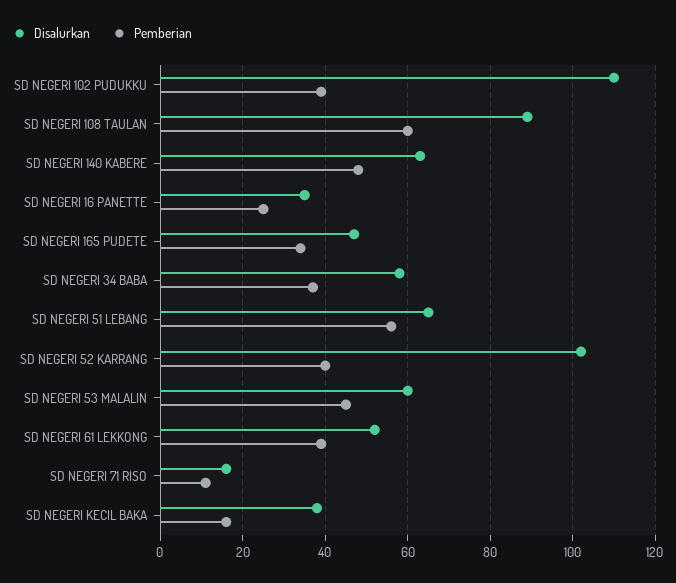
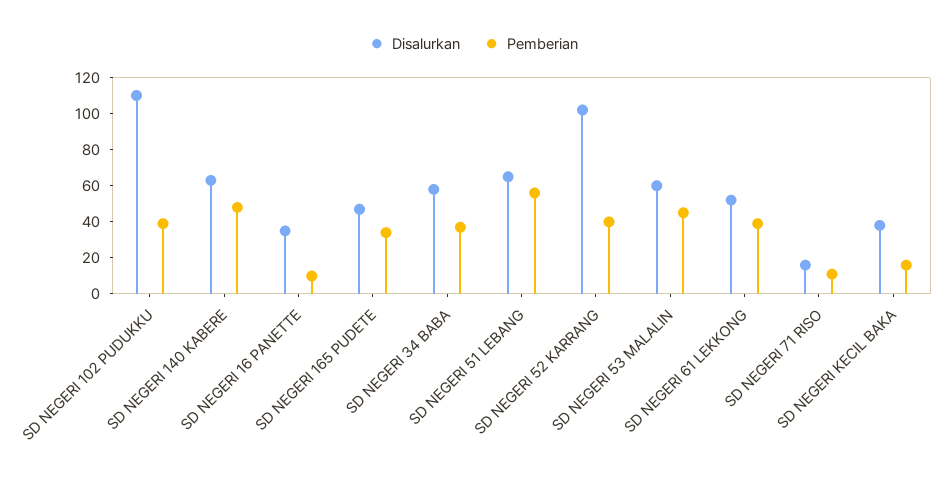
  {
    "Disalurkan": {
      "SD NEGERI 102 PUDUKKU": 110,
-     "SD NEGERI 108 TAULAN": 90,
      "SD NEGERI 140 KABERE": 65,
      "SD NEGERI 16 PANETTE": 35,
      "SD NEGERI 165 PUDETE": 45,
      "SD NEGERI 34 BABA": 60,
      "SD NEGERI 51 LEBANG": 65,
      "SD NEGERI 52 KARRANG": 100,
      "SD NEGERI 53 MALALIN": 60,
      "SD NEGERI 61 LEKKONG": 50,
      "SD NEGERI 71 RISO": 15,
      "SD NEGERI KECIL BAKA": 40
    },
    "Pemberian": {
      "SD NEGERI 102 PUDUKKU": 40,
-     "SD NEGERI 108 TAULAN": 60,
      "SD NEGERI 140 KABERE": 50,
-     "SD NEGERI 16 PANETTE": 25,
+     "SD NEGERI 16 PANETTE": 10,
      "SD NEGERI 165 PUDETE": 35,
      "SD NEGERI 34 BABA": 35,
      "SD NEGERI 51 LEBANG": 55,
      "SD NEGERI 52 KARRANG": 40,
      "SD NEGERI 53 MALALIN": 45,
      "SD NEGERI 61 LEKKONG": 40,
      "SD NEGERI 71 RISO": 10,
      "SD NEGERI KECIL BAKA": 15
    }
  }

